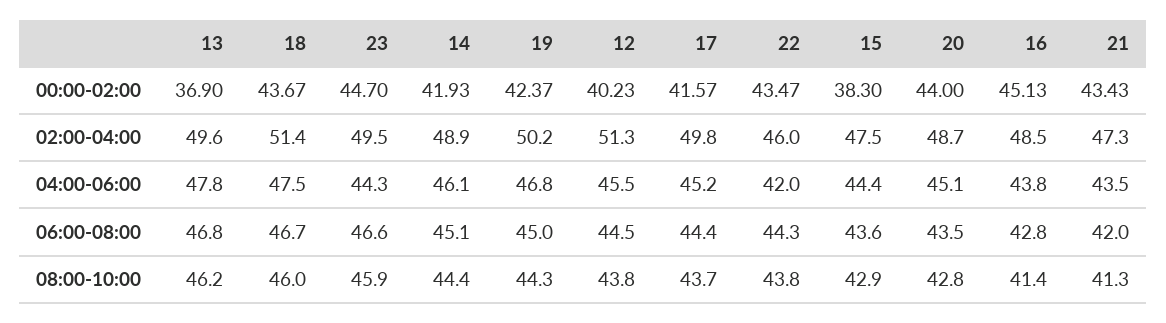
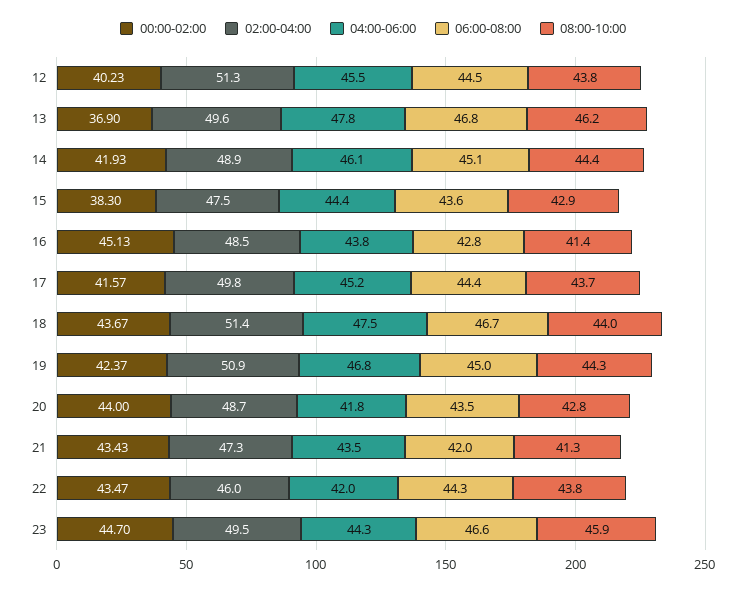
  {
    "00:00-02:00": {
      "13": 36.9,
      "18": 43.67,
      "23": 44.7,
      "14": 41.93,
      "19": 42.37,
      "12": 40.23,
      "17": 41.57,
      "22": 43.47,
      "15": 38.3,
      "20": 44,
      "16": 45.13,
      "21": 43.43
    },
    "02:00-04:00": {
      "13": 49.6,
      "18": 51.4,
      "23": 49.5,
      "14": 48.9,
-     "19": 50.2,
+     "19": 50.9,
      "12": 51.3,
      "17": 49.8,
      "22": 46,
      "15": 47.5,
      "20": 48.7,
      "16": 48.5,
      "21": 47.3
    },
    "04:00-06:00": {
      "13": 47.8,
      "18": 47.5,
      "23": 44.3,
      "14": 46.1,
      "19": 46.8,
      "12": 45.5,
      "17": 45.2,
      "22": 42,
      "15": 44.4,
-     "20": 45.1,
+     "20": 41.8,
      "16": 43.8,
      "21": 43.5
    },
    "06:00-08:00": {
      "13": 46.8,
      "18": 46.7,
      "23": 46.6,
      "14": 45.1,
      "19": 45,
      "12": 44.5,
      "17": 44.4,
      "22": 44.3,
      "15": 43.6,
      "20": 43.5,
      "16": 42.8,
      "21": 42
    },
    "08:00-10:00": {
      "13": 46.2,
-     "18": 46,
+     "18": 44,
      "23": 45.9,
      "14": 44.4,
      "19": 44.3,
      "12": 43.8,
      "17": 43.7,
      "22": 43.8,
      "15": 42.9,
      "20": 42.8,
      "16": 41.4,
      "21": 41.3
    }
  }

